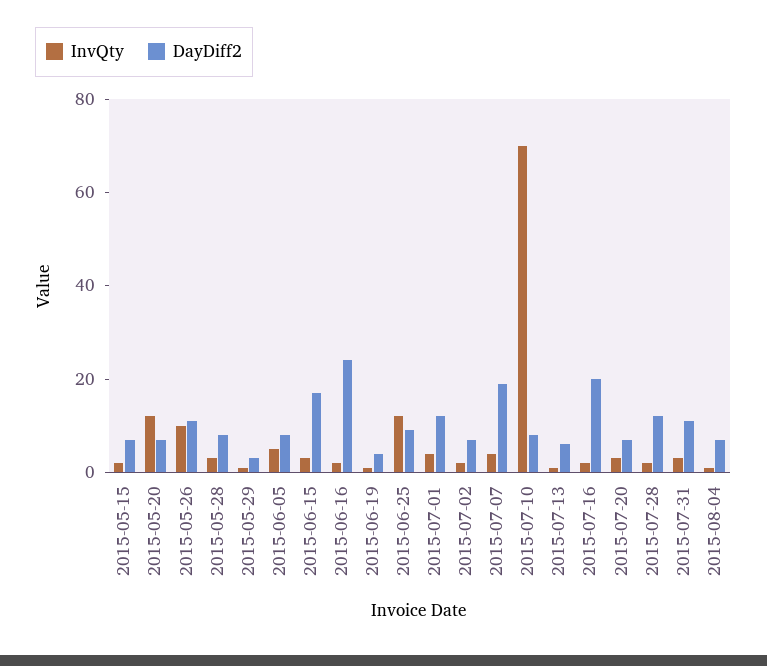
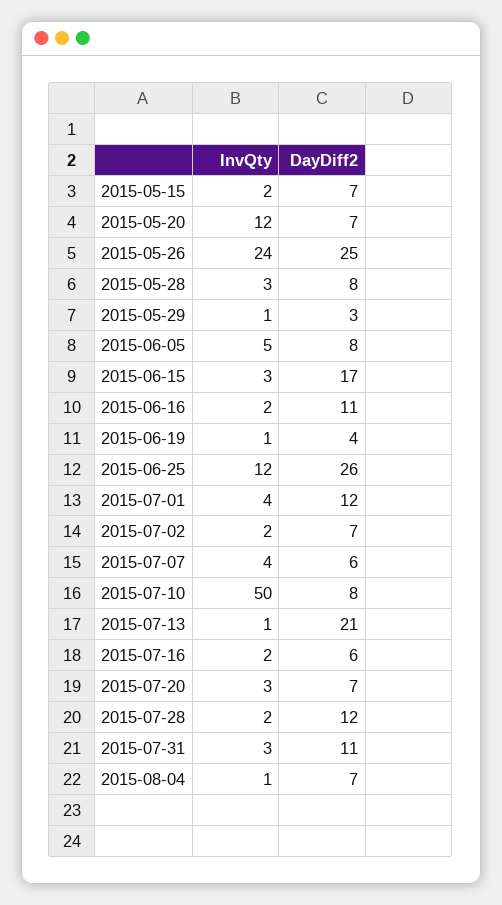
  {
    "InvQty": {
      "2015-05-15": 2,
      "2015-05-20": 12,
-     "2015-05-26": 10,
+     "2015-05-26": 24,
      "2015-05-28": 3,
      "2015-05-29": 1,
      "2015-06-05": 5,
      "2015-06-15": 3,
      "2015-06-16": 2,
      "2015-06-19": 1,
      "2015-06-25": 12,
      "2015-07-01": 4,
      "2015-07-02": 2,
      "2015-07-07": 4,
-     "2015-07-10": 70,
+     "2015-07-10": 50,
      "2015-07-13": 1,
      "2015-07-16": 2,
      "2015-07-20": 3,
      "2015-07-28": 2,
      "2015-07-31": 3,
      "2015-08-04": 1
    },
    "DayDiff2": {
      "2015-05-15": 7,
      "2015-05-20": 7,
-     "2015-05-26": 10,
+     "2015-05-26": 25,
      "2015-05-28": 8,
      "2015-05-29": 3,
      "2015-06-05": 8,
      "2015-06-15": 17,
-     "2015-06-16": 25,
+     "2015-06-16": 11,
      "2015-06-19": 4,
-     "2015-06-25": 10,
+     "2015-06-25": 26,
      "2015-07-01": 12,
      "2015-07-02": 7,
-     "2015-07-07": 20,
+     "2015-07-07": 6,
      "2015-07-10": 8,
-     "2015-07-13": 5,
+     "2015-07-13": 21,
-     "2015-07-16": 20,
+     "2015-07-16": 6,
      "2015-07-20": 7,
      "2015-07-28": 12,
      "2015-07-31": 11,
      "2015-08-04": 7
    }
  }

